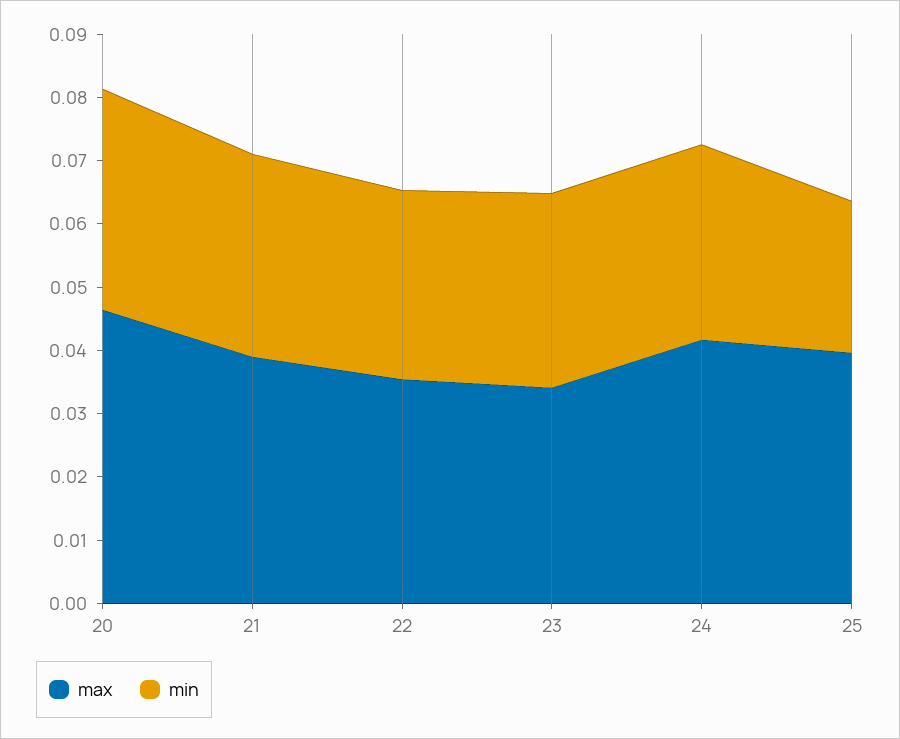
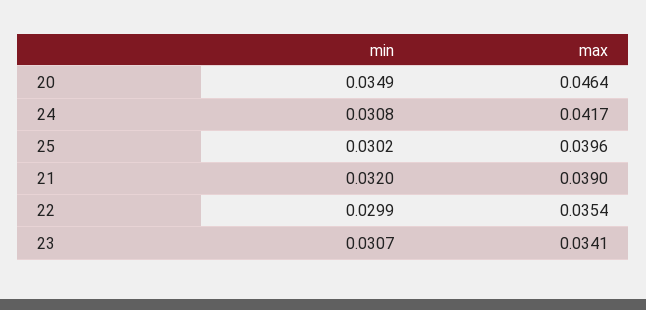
  {
    "max": {
      "20": 0.0464,
      "21": 0.039,
      "22": 0.0354,
      "23": 0.0341,
      "24": 0.0417,
      "25": 0.0396
    },
    "min": {
      "20": 0.0349,
      "21": 0.032,
      "22": 0.0299,
      "23": 0.0307,
      "24": 0.0308,
-     "25": 0.024
+     "25": 0.0302
    }
  }

